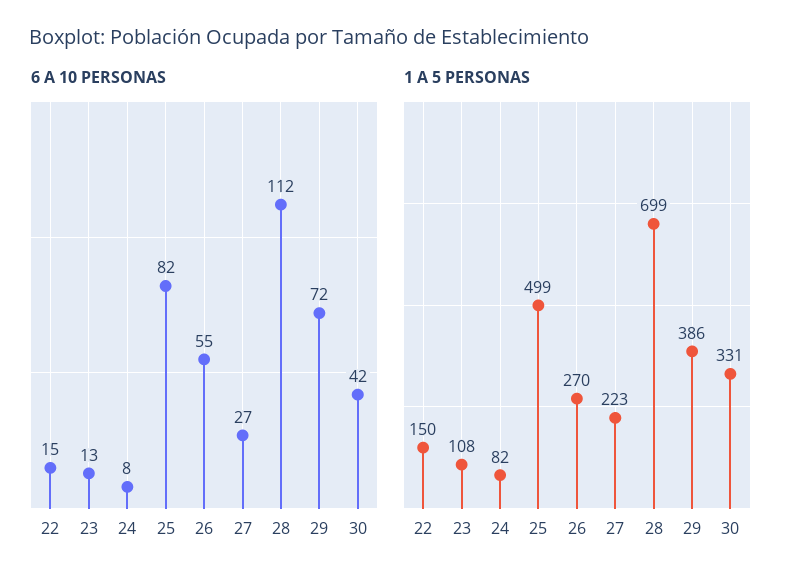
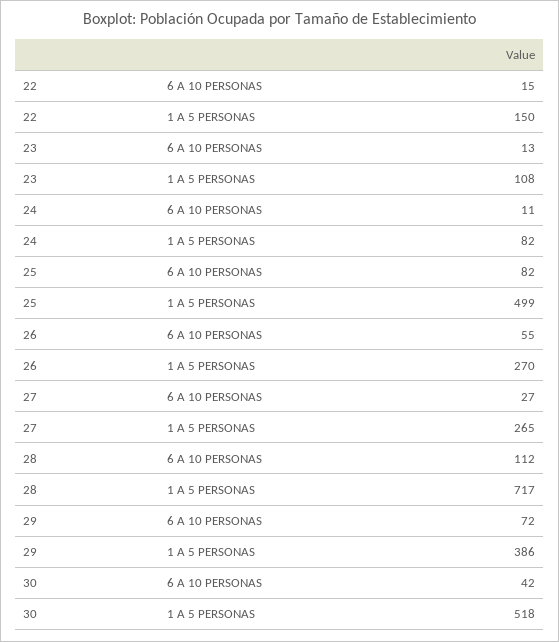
  {
    "6 A 10 PERSONAS": {
      "22": 15,
      "23": 13,
-     "24": 8,
+     "24": 11,
      "25": 82,
      "26": 55,
      "27": 27,
      "28": 112,
      "29": 72,
      "30": 42
    },
    "1 A 5 PERSONAS": {
      "22": 150,
      "23": 108,
      "24": 82,
      "25": 499,
      "26": 270,
-     "27": 223,
+     "27": 265,
-     "28": 699,
+     "28": 717,
      "29": 386,
-     "30": 331
+     "30": 518
    }
  }

